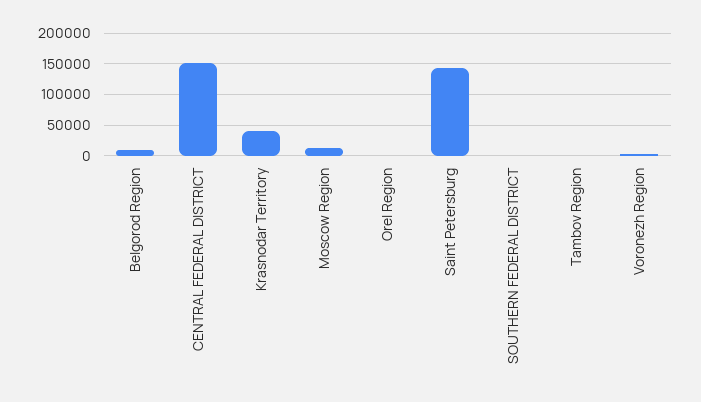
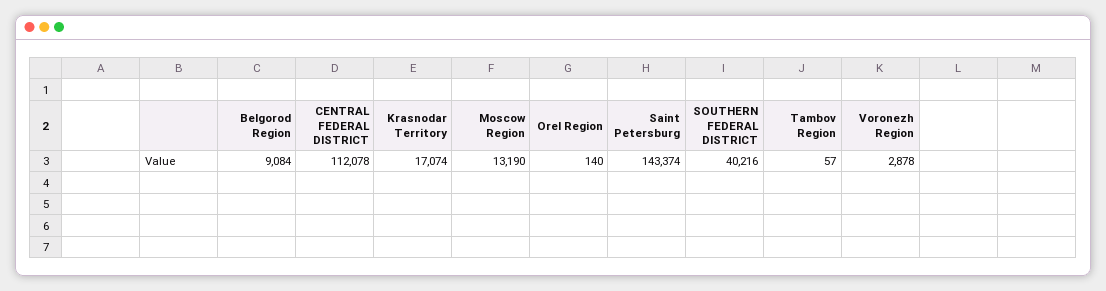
  {
    "Belgorod Region": 9084,
-   "CENTRAL FEDERAL DISTRICT": 150000,
+   "CENTRAL FEDERAL DISTRICT": 112078,
-   "Krasnodar Territory": 40000,
+   "Krasnodar Territory": 17074,
    "Moscow Region": 13190,
    "Orel Region": 140,
    "Saint Petersburg": 143374,
-   "SOUTHERN FEDERAL DISTRICT": 0,
+   "SOUTHERN FEDERAL DISTRICT": 40216,
    "Tambov Region": 57,
    "Voronezh Region": 2878
  }

